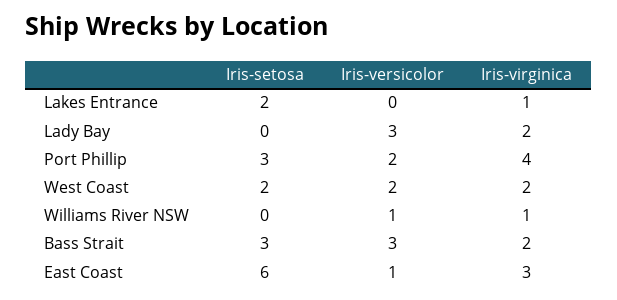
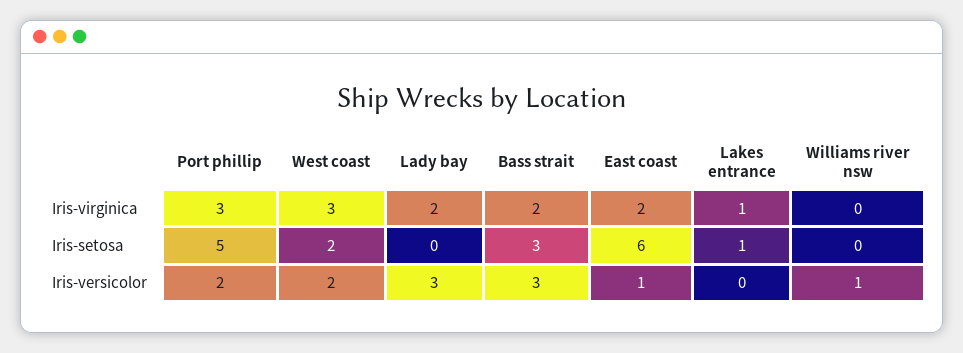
  {
    "Iris-setosa": {
-     "Lakes Entrance": 2,
+     "Lakes Entrance": 1,
      "Lady Bay": 0,
-     "Port Phillip": 3,
+     "Port Phillip": 5,
      "West Coast": 2,
      "Williams River NSW": 0,
      "Bass Strait": 3,
      "East Coast": 6
    },
    "Iris-versicolor": {
      "Lakes Entrance": 0,
      "Lady Bay": 3,
      "Port Phillip": 2,
      "West Coast": 2,
      "Williams River NSW": 1,
      "Bass Strait": 3,
      "East Coast": 1
    },
    "Iris-virginica": {
      "Lakes Entrance": 1,
      "Lady Bay": 2,
-     "Port Phillip": 4,
+     "Port Phillip": 3,
-     "West Coast": 2,
+     "West Coast": 3,
-     "Williams River NSW": 1,
+     "Williams River NSW": 0,
      "Bass Strait": 2,
-     "East Coast": 3
+     "East Coast": 2
    }
  }

